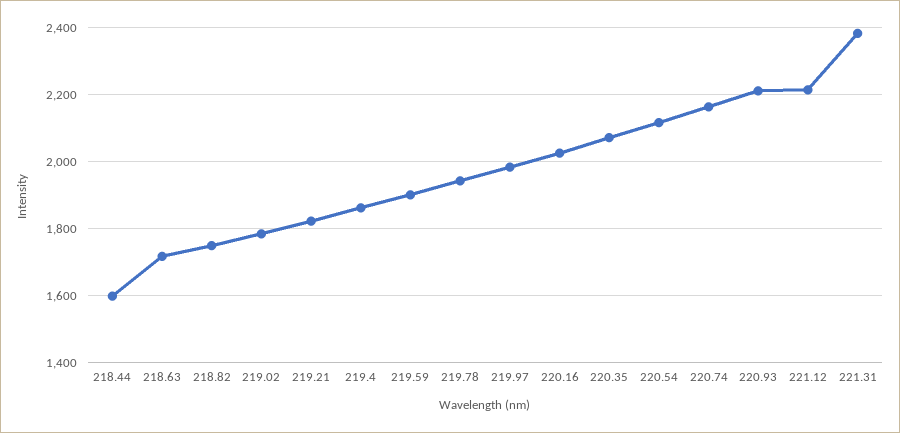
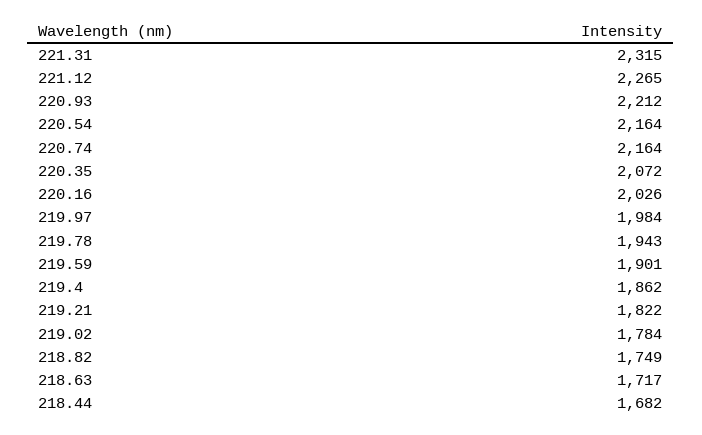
  {
-   "218.44": 1600,
+   "218.44": 1682,
    "218.63": 1717,
    "218.82": 1749,
    "219.02": 1784,
    "219.21": 1822,
    "219.4": 1862,
    "219.59": 1901,
    "219.78": 1943,
    "219.97": 1984,
    "220.16": 2026,
    "220.35": 2072,
-   "220.54": 2120,
+   "220.54": 2164,
    "220.74": 2164,
    "220.93": 2212,
-   "221.12": 2220,
+   "221.12": 2265,
-   "221.31": 2380
+   "221.31": 2315
  }

